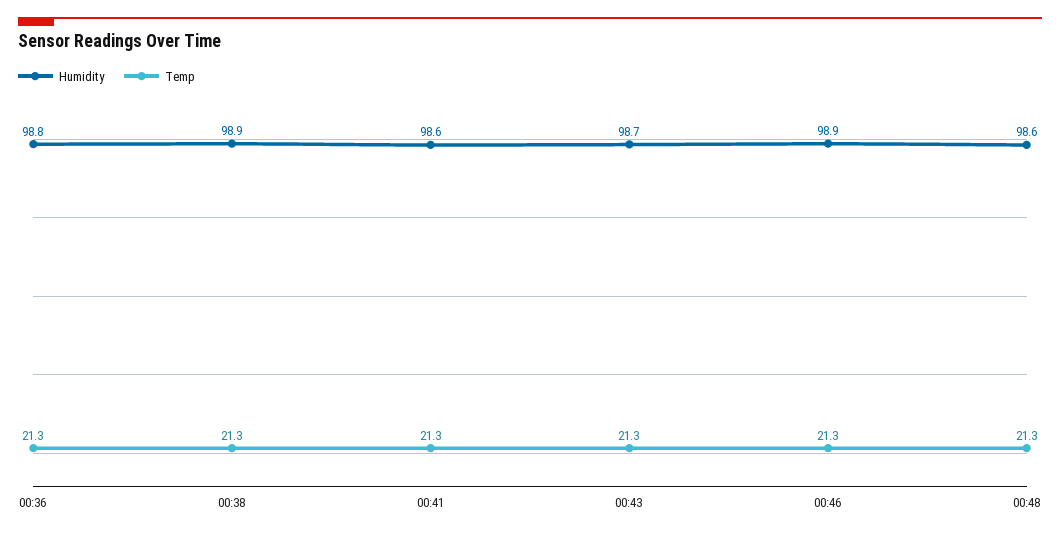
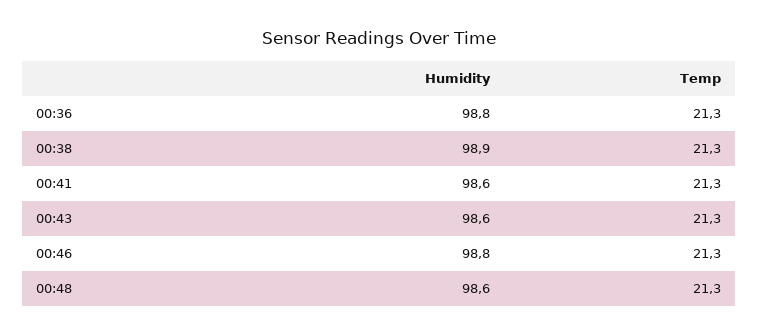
  {
    "Humidity": {
      "00:36": 98.8,
      "00:38": 98.9,
      "00:41": 98.6,
-     "00:43": 98.7,
+     "00:43": 98.6,
-     "00:46": 98.9,
+     "00:46": 98.8,
      "00:48": 98.6
    },
    "Temp": {
      "00:36": 21.3,
      "00:38": 21.3,
      "00:41": 21.3,
      "00:43": 21.3,
      "00:46": 21.3,
      "00:48": 21.3
    }
  }

